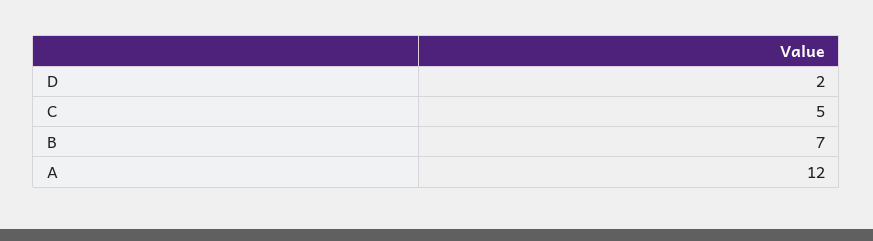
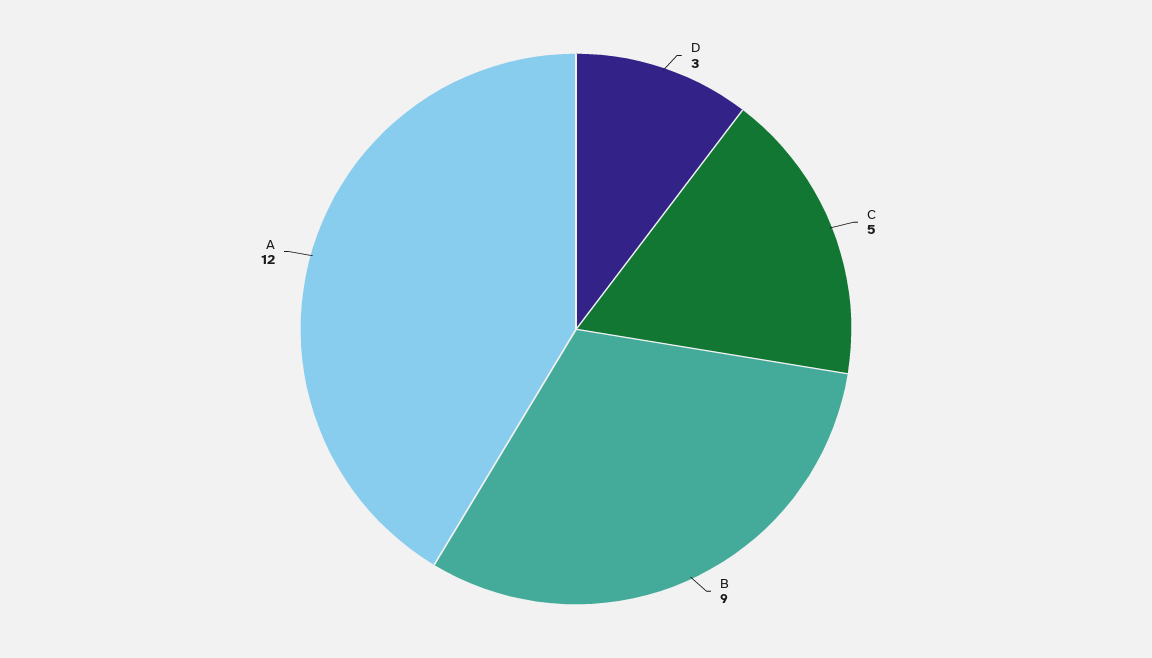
  {
-   "D": 2,
+   "D": 3,
    "C": 5,
-   "B": 7,
+   "B": 9,
    "A": 12
  }

